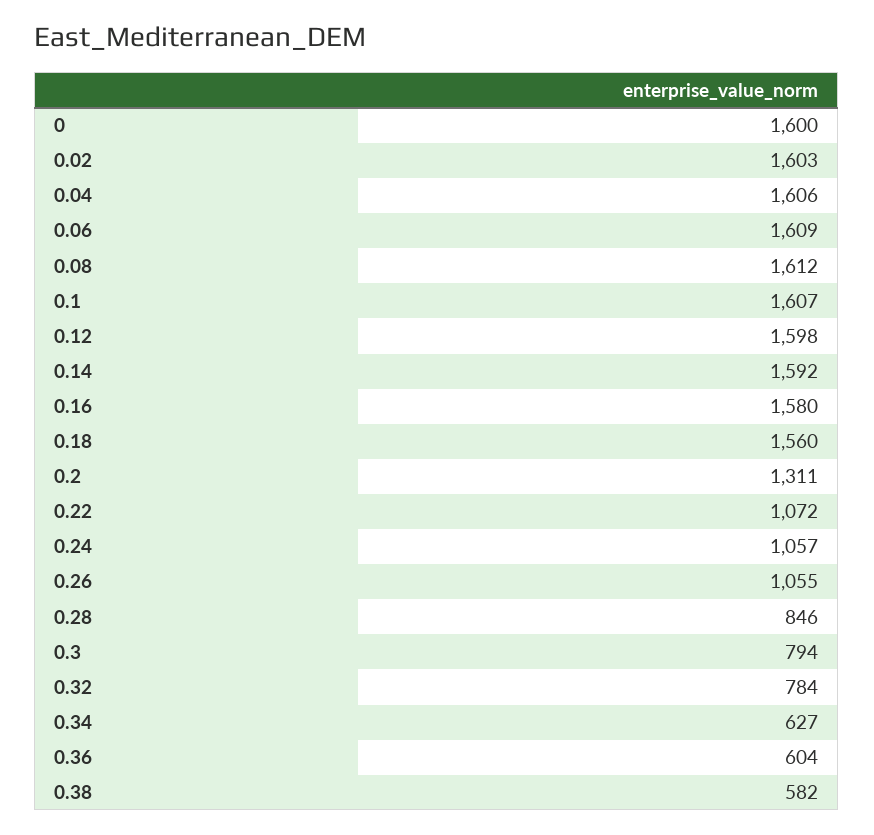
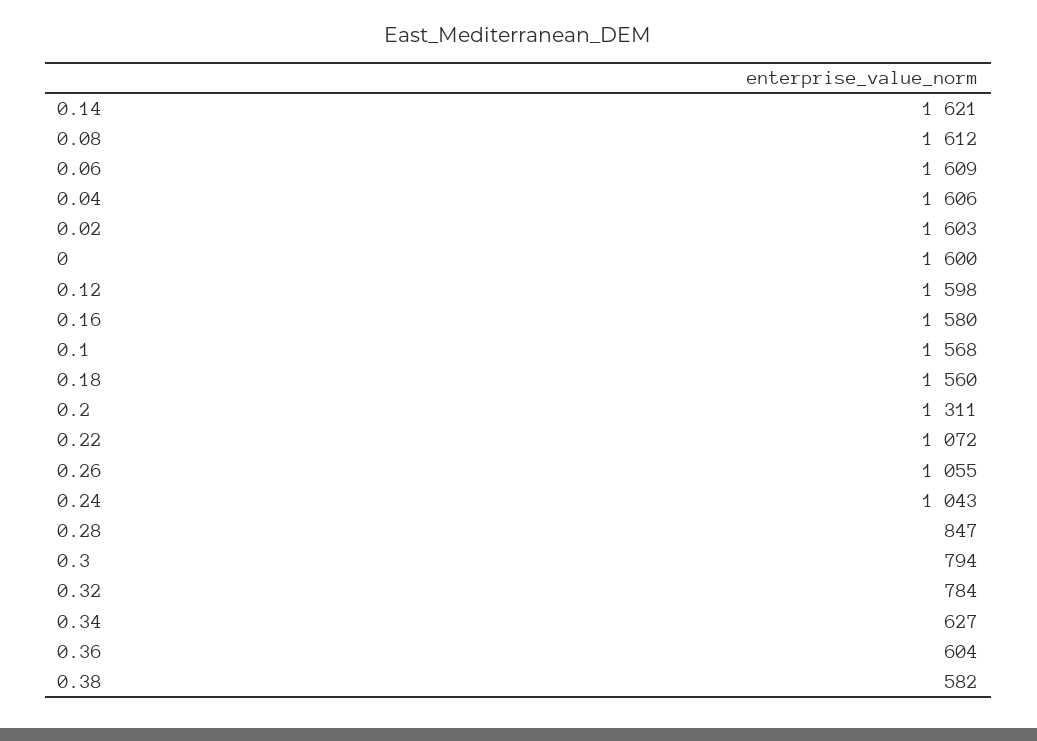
  {
    "0": 1600,
    "0.02": 1603,
    "0.04": 1606,
    "0.06": 1609,
    "0.08": 1612,
-   "0.1": 1607,
+   "0.1": 1568,
    "0.12": 1598,
-   "0.14": 1592,
+   "0.14": 1621,
    "0.16": 1580,
    "0.18": 1560,
    "0.2": 1311,
    "0.22": 1072,
-   "0.24": 1057,
+   "0.24": 1043,
    "0.26": 1055,
-   "0.28": 846,
+   "0.28": 847,
    "0.3": 794,
    "0.32": 784,
    "0.34": 627,
    "0.36": 604,
    "0.38": 582
  }

